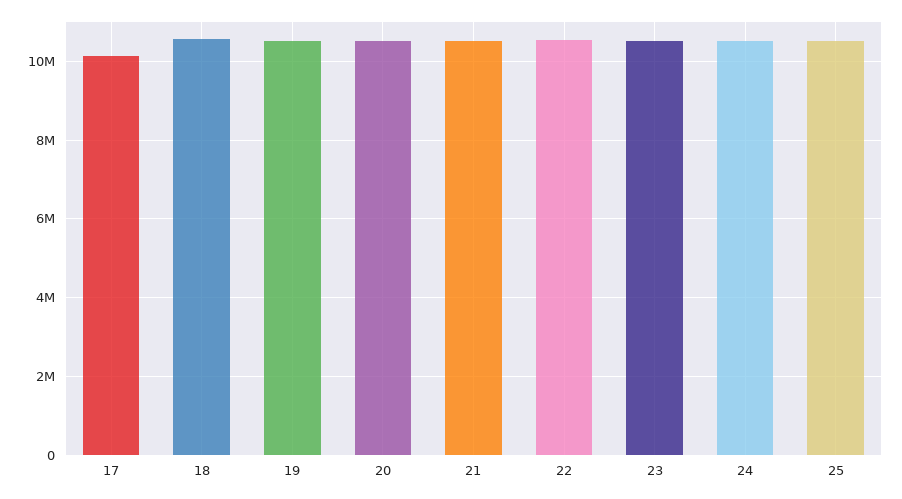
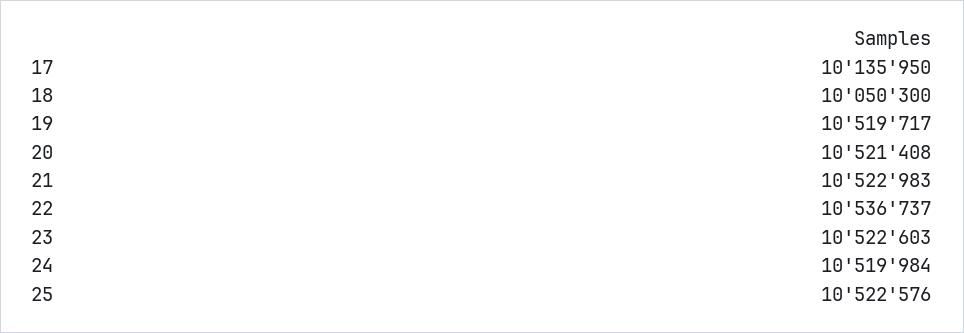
  {
    "17": 10135950,
-   "18": 10600000,
+   "18": 10050300,
    "19": 10519717,
    "20": 10521408,
    "21": 10522983,
    "22": 10536737,
    "23": 10522603,
    "24": 10519984,
    "25": 10522576
  }

